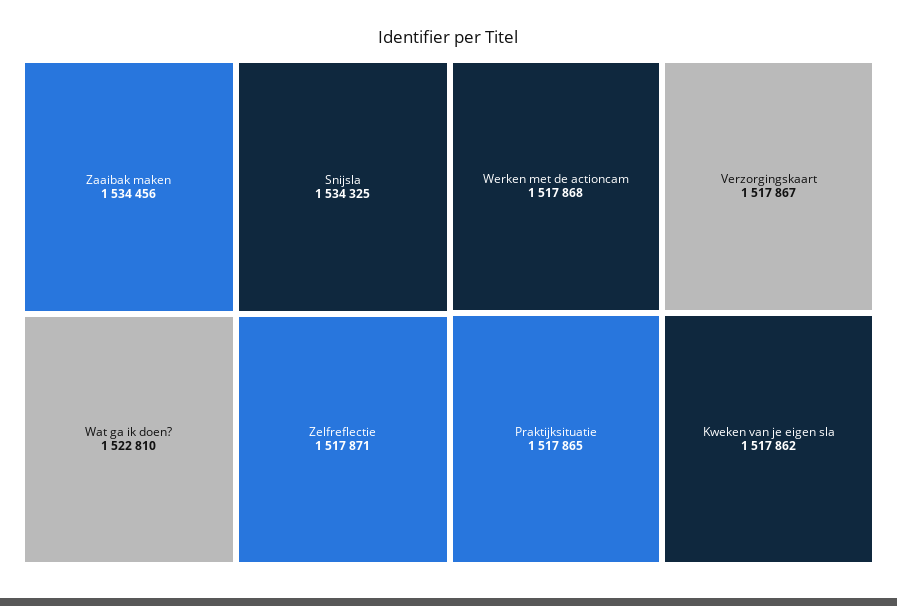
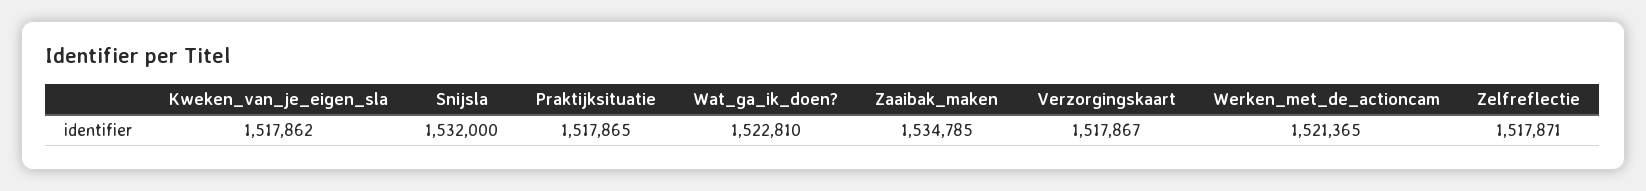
  {
-   "Zaaibak maken": 1534456,
+   "Zaaibak maken": 1534785,
-   "Snijsla": 1534325,
+   "Snijsla": 1532000,
    "Wat ga ik doen?": 1522810,
    "Zelfreflectie": 1517871,
-   "Werken met de actioncam": 1517868,
+   "Werken met de actioncam": 1521365,
    "Verzorgingskaart": 1517867,
    "Praktijksituatie": 1517865,
    "Kweken van je eigen sla": 1517862
  }

